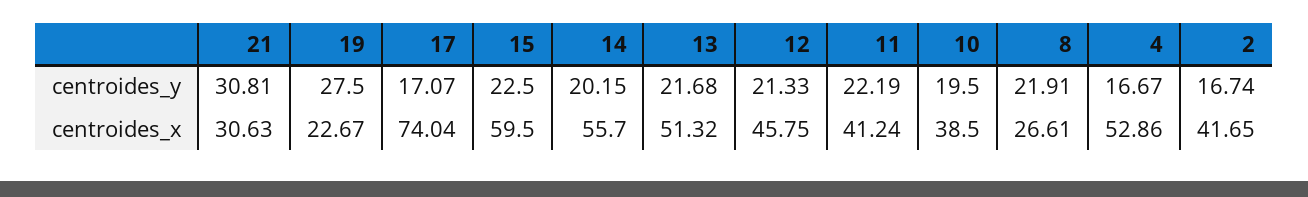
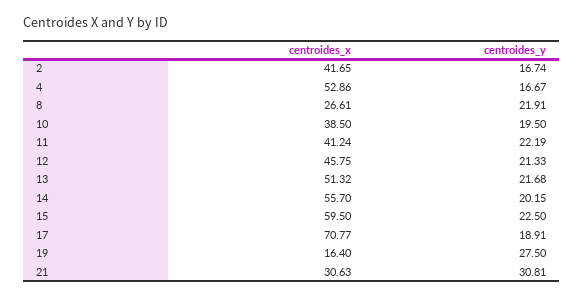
  {
    "21": {
      "centroides_y": 30.81,
      "centroides_x": 30.63
    },
    "19": {
      "centroides_y": 27.5,
-     "centroides_x": 22.67
+     "centroides_x": 16.4
    },
    "17": {
-     "centroides_y": 17.07,
+     "centroides_y": 18.91,
-     "centroides_x": 74.04
+     "centroides_x": 70.77
    },
    "15": {
      "centroides_y": 22.5,
      "centroides_x": 59.5
    },
    "14": {
      "centroides_y": 20.15,
      "centroides_x": 55.7
    },
    "13": {
      "centroides_y": 21.68,
      "centroides_x": 51.32
    },
    "12": {
      "centroides_y": 21.33,
      "centroides_x": 45.75
    },
    "11": {
      "centroides_y": 22.19,
      "centroides_x": 41.24
    },
    "10": {
      "centroides_y": 19.5,
      "centroides_x": 38.5
    },
    "8": {
      "centroides_y": 21.91,
      "centroides_x": 26.61
    },
    "4": {
      "centroides_y": 16.67,
      "centroides_x": 52.86
    },
    "2": {
      "centroides_y": 16.74,
      "centroides_x": 41.65
    }
  }

